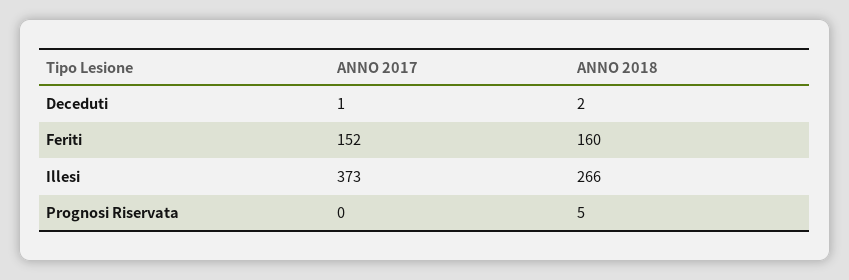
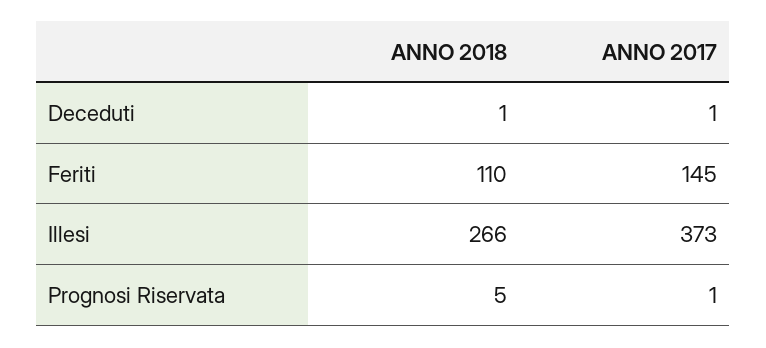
  {
    "ANNO 2017": {
      "Deceduti": 1,
-     "Feriti": 152,
+     "Feriti": 145,
      "Illesi": 373,
-     "Prognosi Riservata": 0
+     "Prognosi Riservata": 1
    },
    "ANNO 2018": {
-     "Deceduti": 2,
+     "Deceduti": 1,
-     "Feriti": 160,
+     "Feriti": 110,
      "Illesi": 266,
      "Prognosi Riservata": 5
    }
  }

